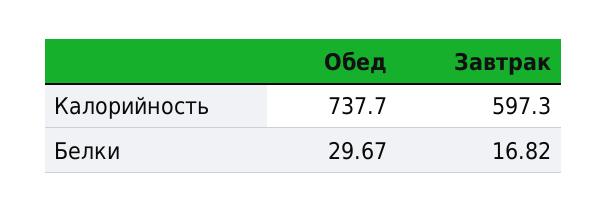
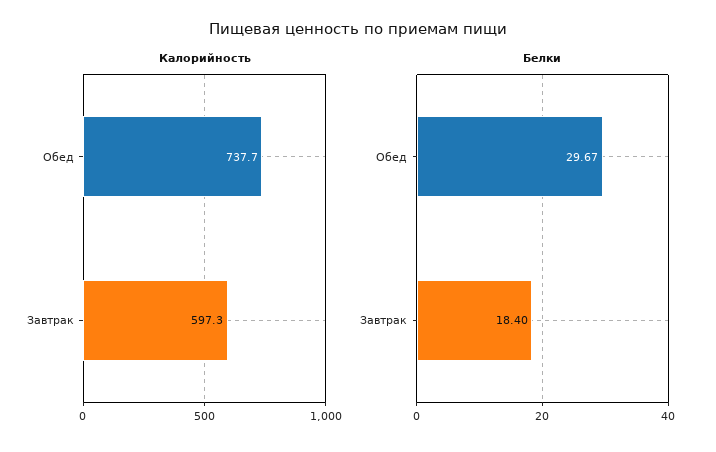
  {
    "Калорийность": {
      "Обед": 737.7,
      "Завтрак": 597.3
    },
    "Белки": {
      "Обед": 29.67,
-     "Завтрак": 16.82
+     "Завтрак": 18.4
    }
  }

